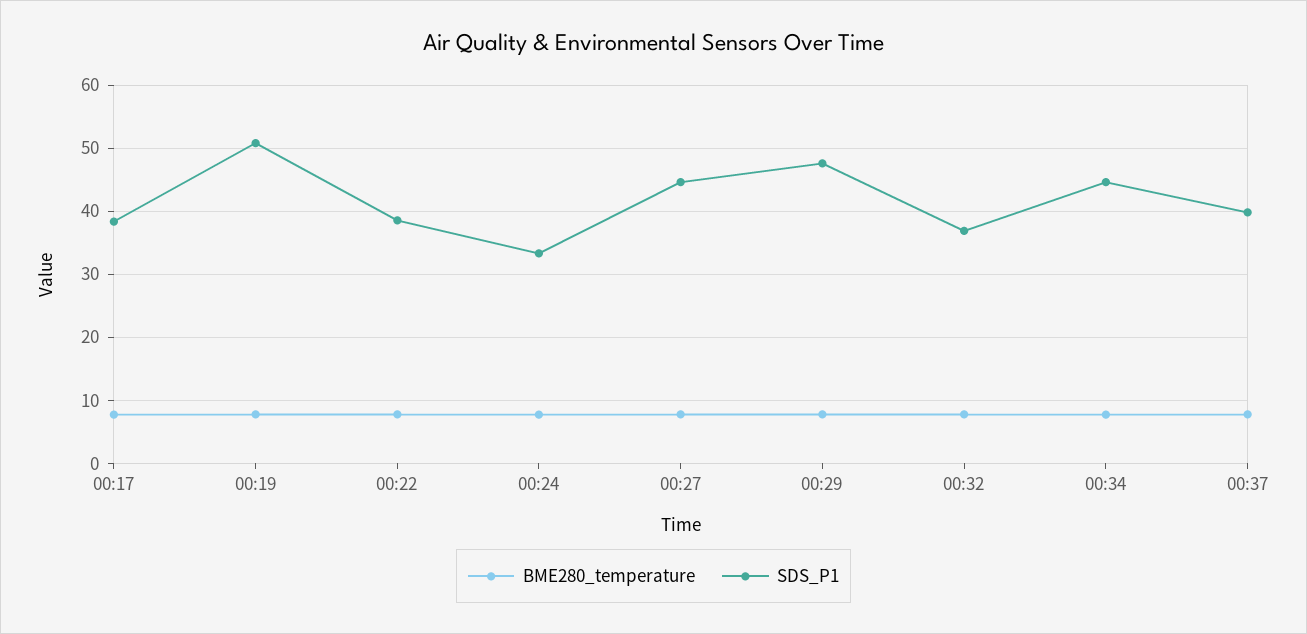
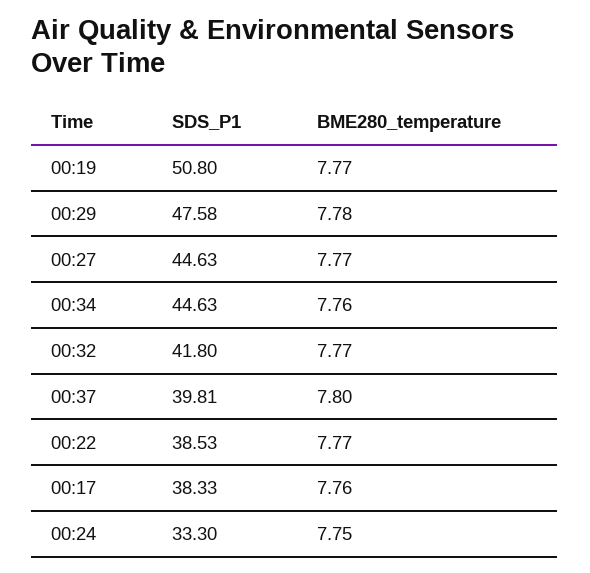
  {
    "BME280_temperature": {
      "00:17": 7.76,
      "00:19": 7.77,
      "00:22": 7.77,
      "00:24": 7.75,
      "00:27": 7.77,
      "00:29": 7.78,
      "00:32": 7.77,
      "00:34": 7.76,
      "00:37": 7.8
    },
    "SDS_P1": {
      "00:17": 38.33,
      "00:19": 50.8,
      "00:22": 38.53,
      "00:24": 33.3,
      "00:27": 44.63,
      "00:29": 47.58,
-     "00:32": 37,
+     "00:32": 41.8,
      "00:34": 44.63,
      "00:37": 39.81
    }
  }

